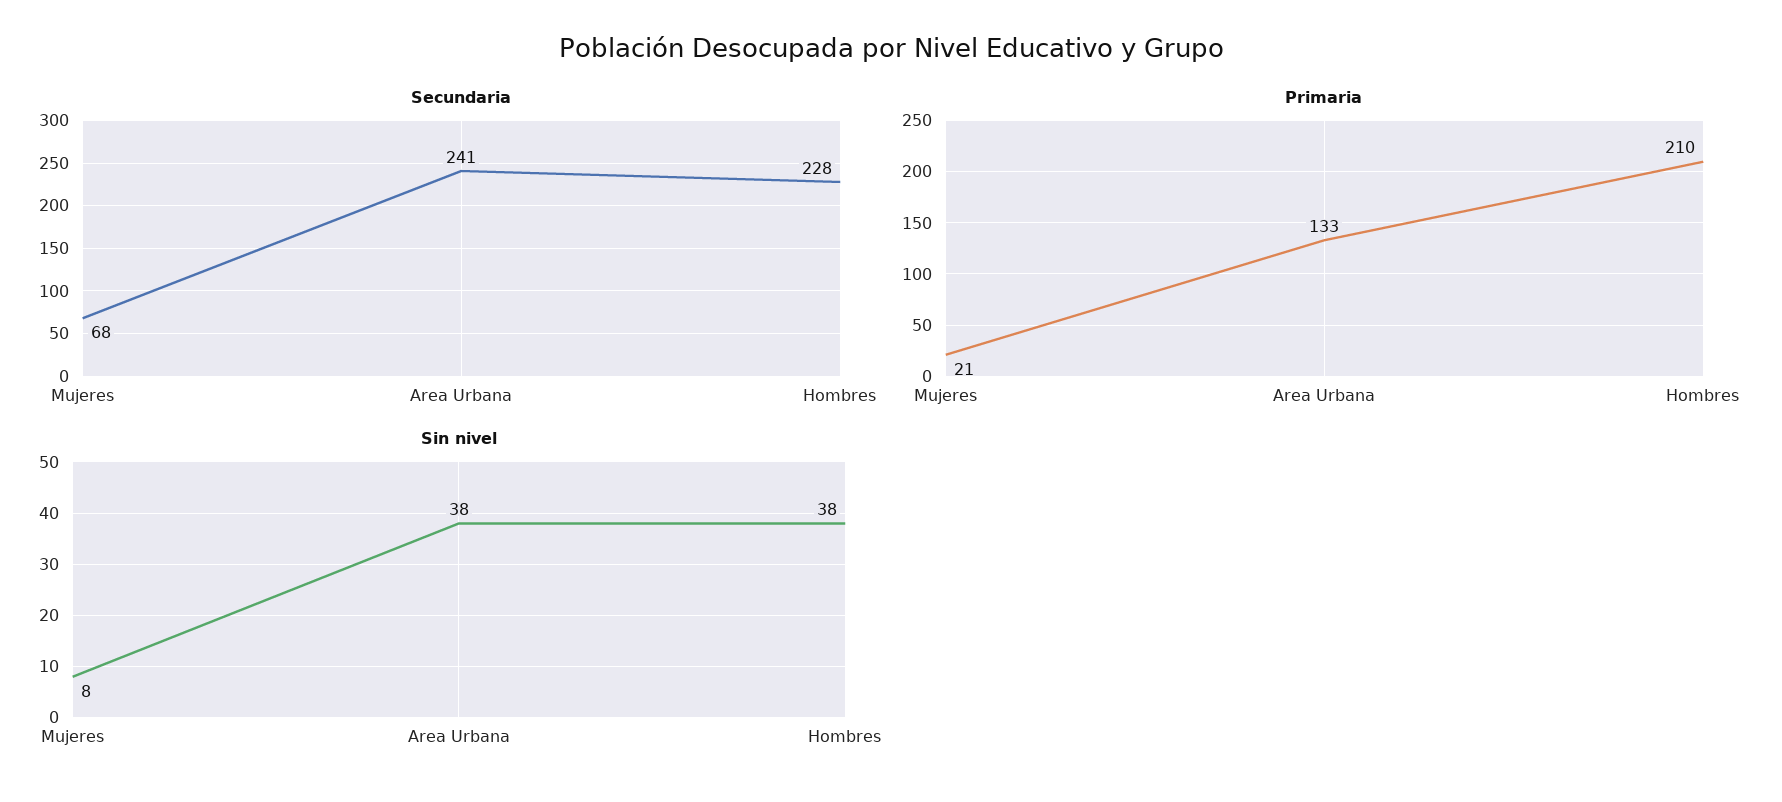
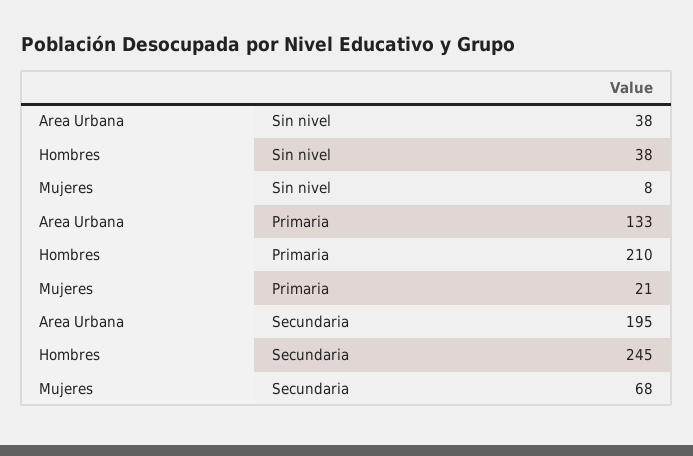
  {
    "Secundaria": {
      "Mujeres": 68,
-     "Area Urbana": 241,
+     "Area Urbana": 195,
-     "Hombres": 228
+     "Hombres": 245
    },
    "Primaria": {
      "Mujeres": 21,
      "Area Urbana": 133,
      "Hombres": 210
    },
    "Sin nivel": {
      "Mujeres": 8,
      "Area Urbana": 38,
      "Hombres": 38
    }
  }

